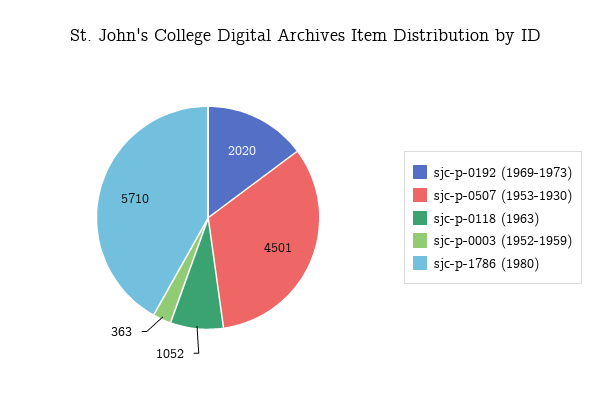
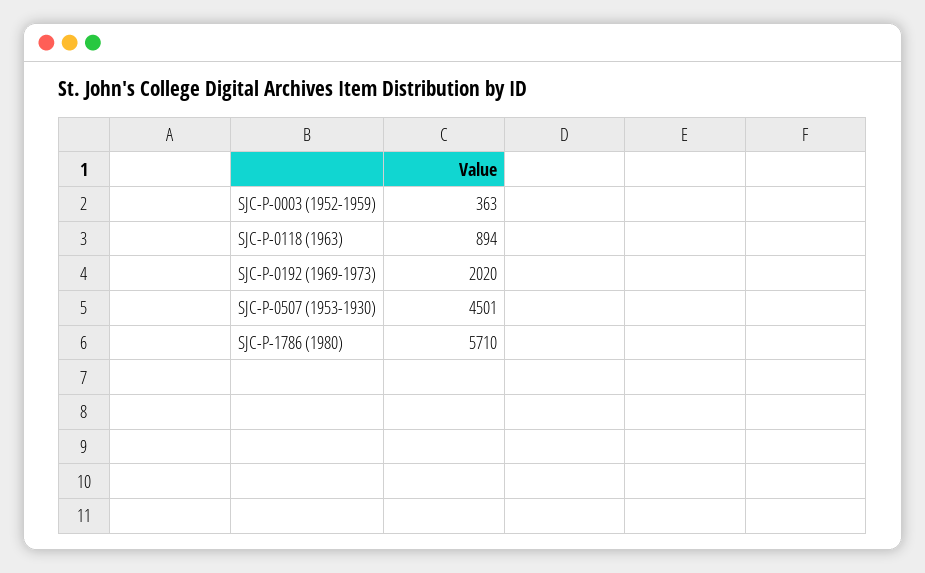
  {
    "sjc-p-0192 (1969-1973)": 2020,
    "sjc-p-0507 (1953-1930)": 4501,
-   "sjc-p-0118 (1963)": 1052,
+   "sjc-p-0118 (1963)": 894,
    "sjc-p-0003 (1952-1959)": 363,
    "sjc-p-1786 (1980)": 5710
  }

